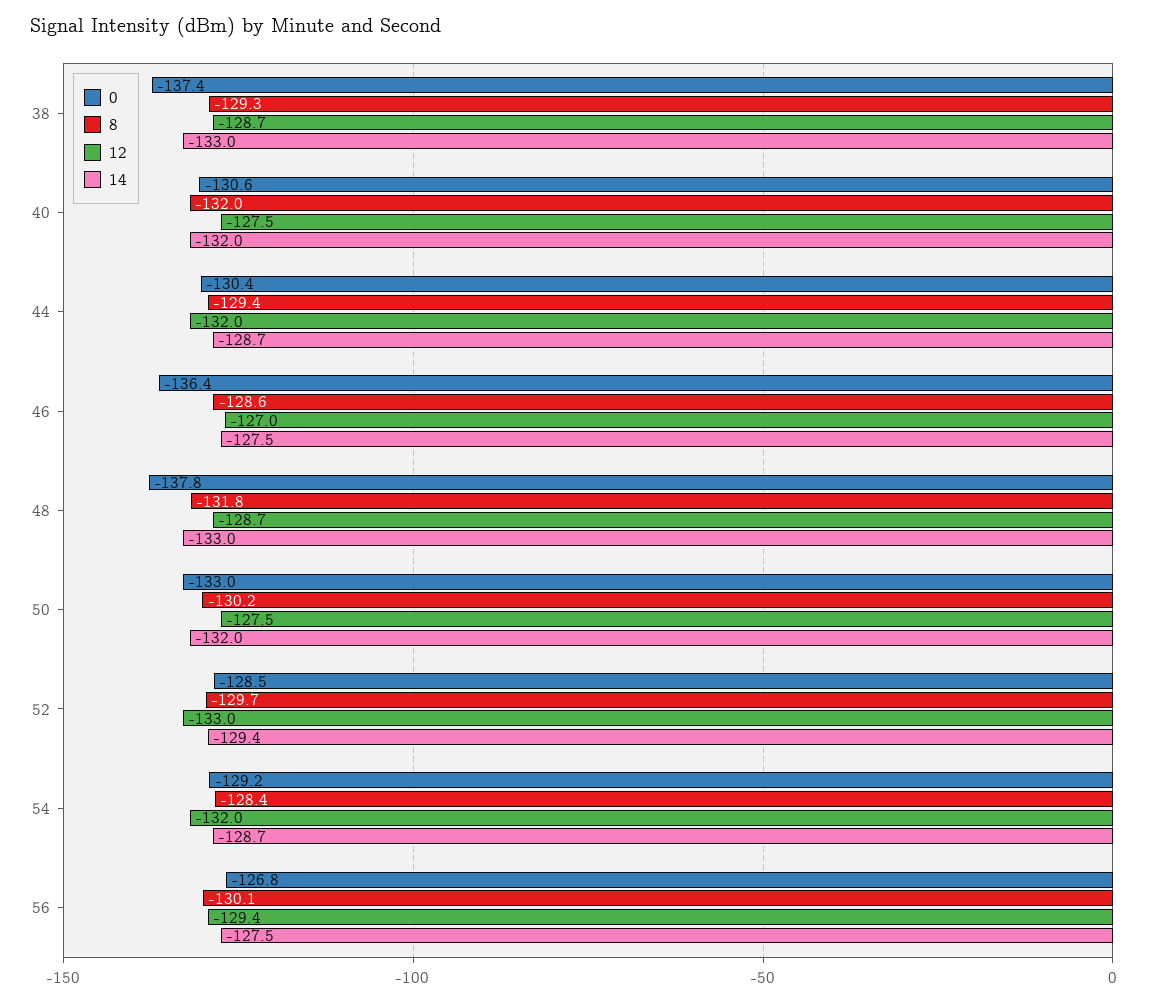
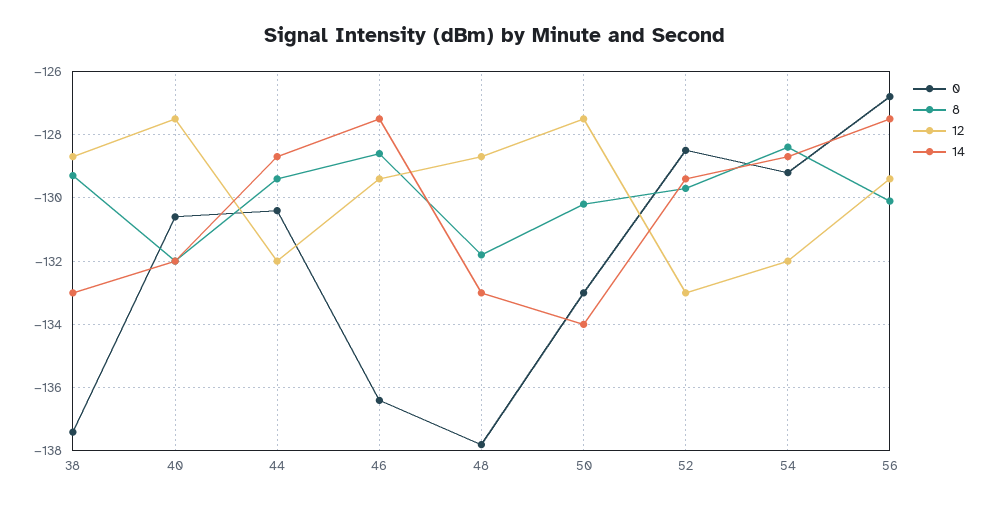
  {
    "0": {
      "38": -137.4,
      "40": -130.6,
      "44": -130.4,
      "46": -136.4,
      "48": -137.8,
      "50": -133,
      "52": -128.5,
      "54": -129.2,
      "56": -126.8
    },
    "8": {
      "38": -129.3,
      "40": -132,
      "44": -129.4,
      "46": -128.6,
      "48": -131.8,
      "50": -130.2,
      "52": -129.7,
      "54": -128.4,
      "56": -130.1
    },
    "12": {
      "38": -128.7,
      "40": -127.5,
      "44": -132,
-     "46": -127,
+     "46": -129.5,
      "48": -128.7,
      "50": -127.5,
      "52": -133,
      "54": -132,
      "56": -129.4
    },
    "14": {
      "38": -133,
      "40": -132,
      "44": -128.7,
      "46": -127.5,
      "48": -133,
-     "50": -132,
+     "50": -134,
      "52": -129.4,
      "54": -128.7,
      "56": -127.5
    }
  }

